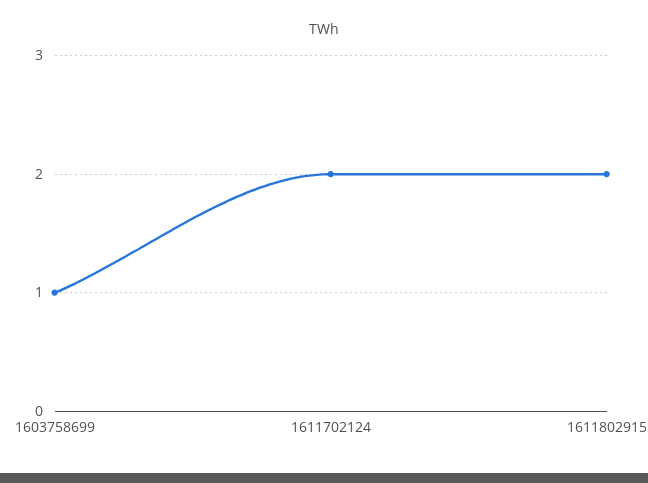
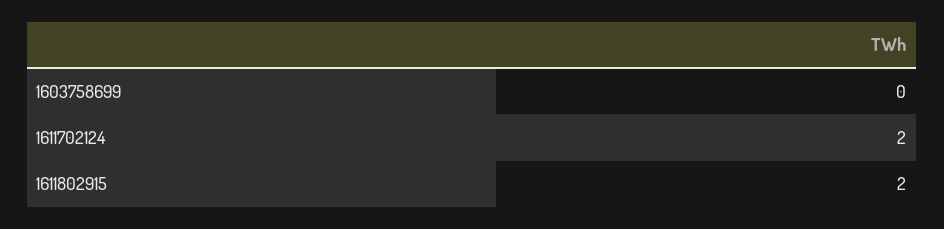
  {
-   "1603758699": 1,
+   "1603758699": 0,
    "1611702124": 2,
    "1611802915": 2
  }

